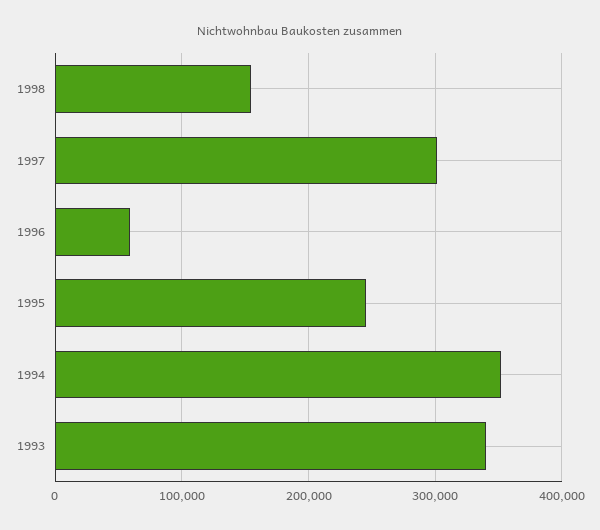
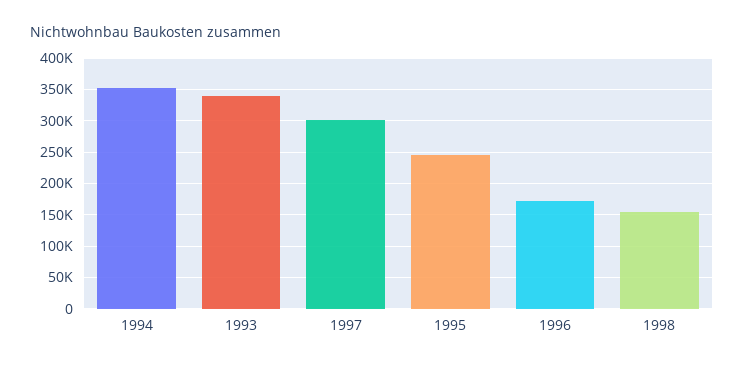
  {
    "1998": 150000,
    "1997": 300000,
-   "1996": 60000,
+   "1996": 170000,
    "1995": 250000,
    "1994": 350000,
    "1993": 340000
  }

